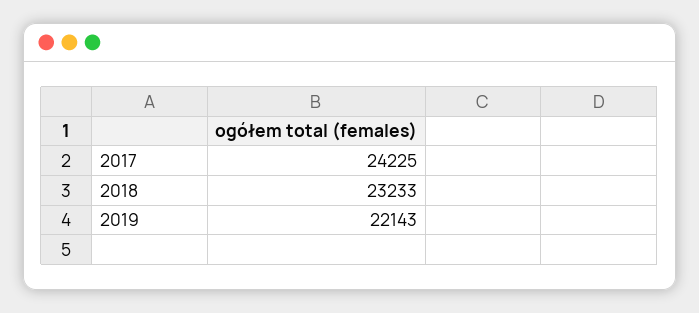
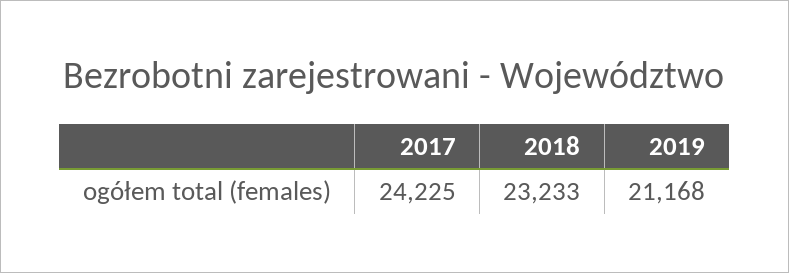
  {
    "2017": 24225,
    "2018": 23233,
-   "2019": 22143
+   "2019": 21168
  }

